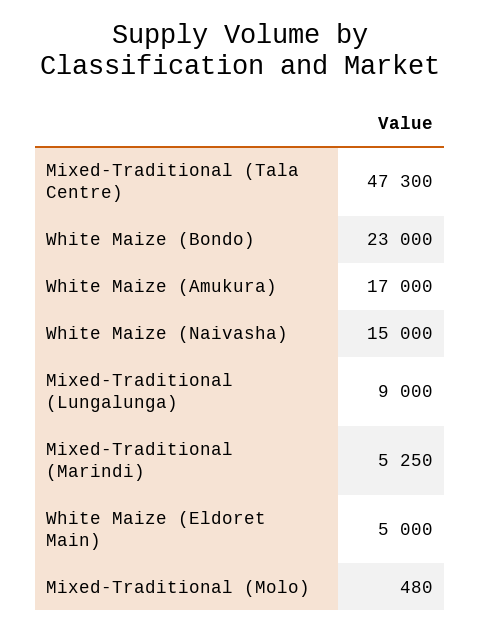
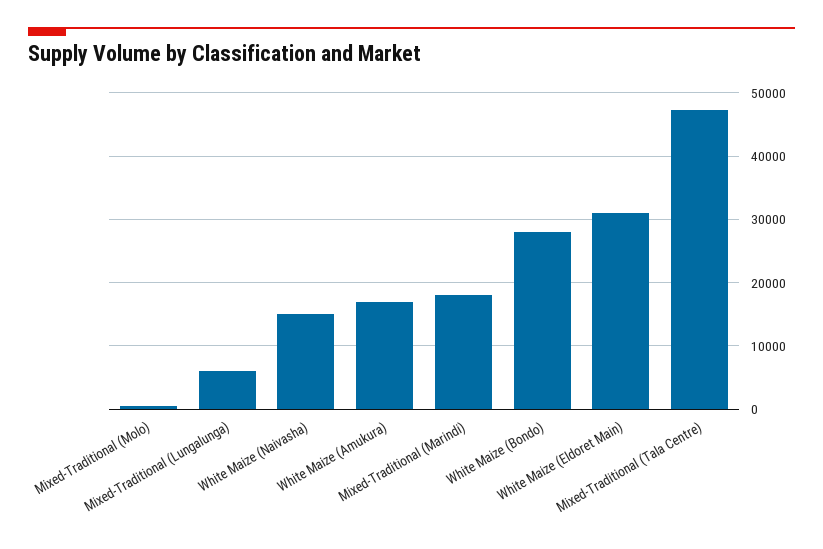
  {
    "Mixed-Traditional (Tala Centre)": 47300,
-   "White Maize (Bondo)": 23000,
+   "White Maize (Bondo)": 28000,
    "White Maize (Amukura)": 17000,
    "White Maize (Naivasha)": 15000,
-   "Mixed-Traditional (Lungalunga)": 9000,
+   "Mixed-Traditional (Lungalunga)": 6000,
-   "Mixed-Traditional (Marindi)": 5250,
+   "Mixed-Traditional (Marindi)": 18000,
-   "White Maize (Eldoret Main)": 5000,
+   "White Maize (Eldoret Main)": 31000,
    "Mixed-Traditional (Molo)": 480
  }

